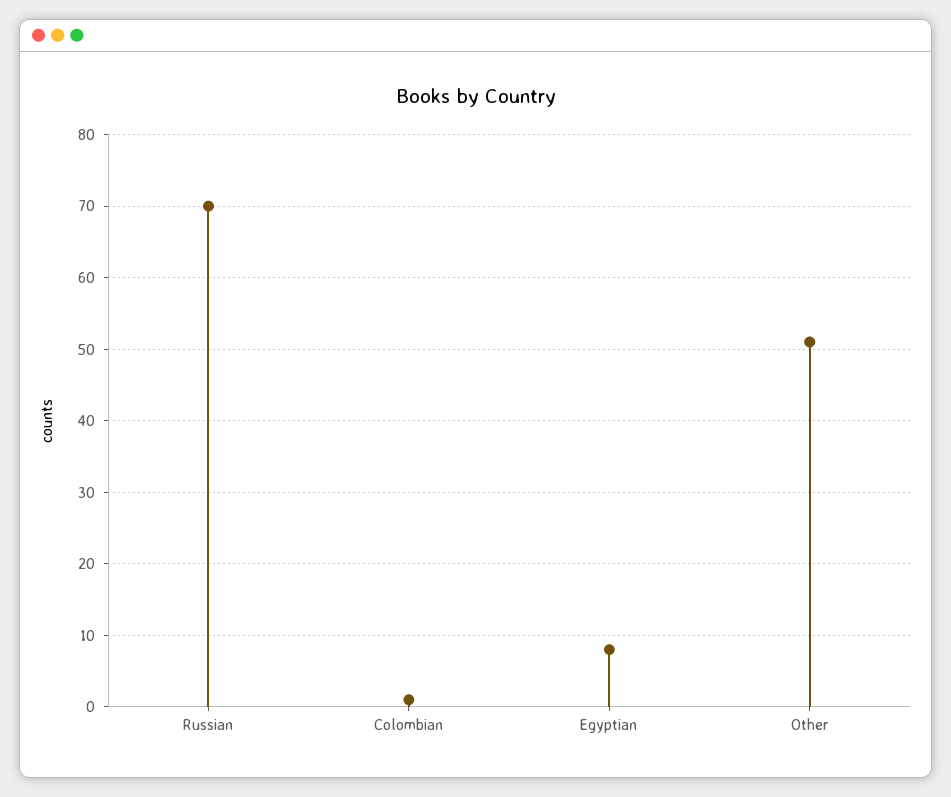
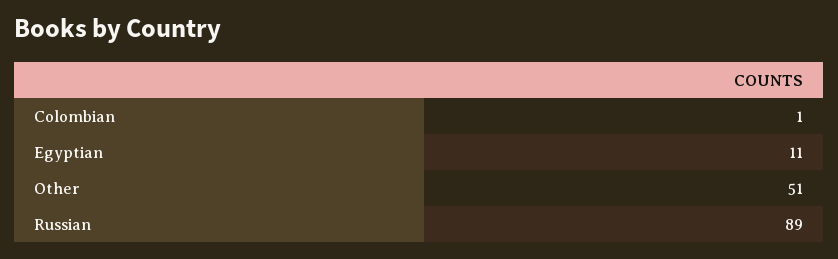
  {
-   "Russian": 70,
+   "Russian": 89,
    "Colombian": 1,
-   "Egyptian": 8,
+   "Egyptian": 11,
    "Other": 51
  }

